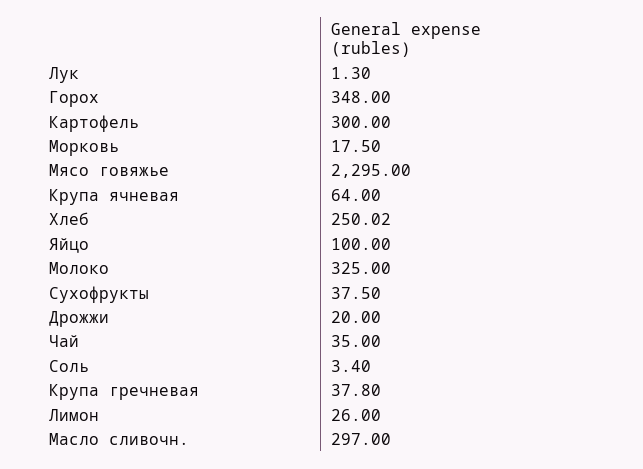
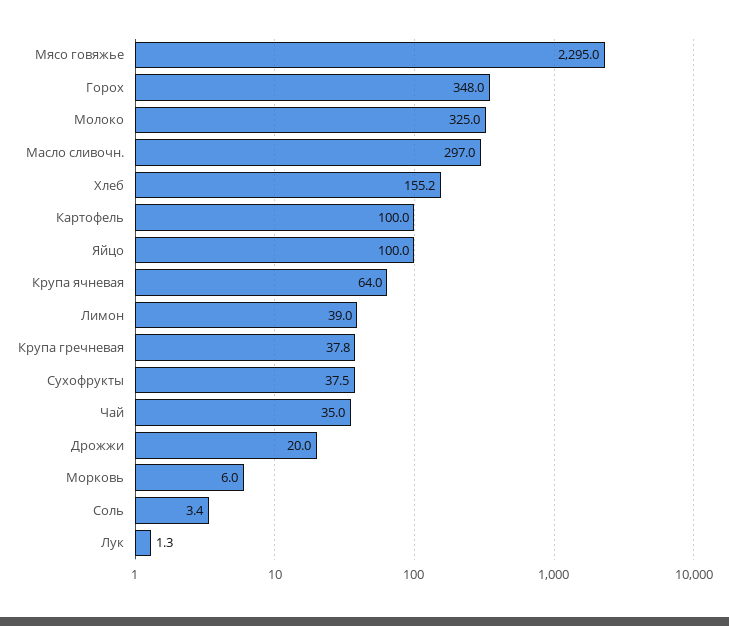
  {
    "Лук": 1.3,
    "Горох": 348,
-   "Картофель": 300,
+   "Картофель": 100,
-   "Морковь": 17.5,
+   "Морковь": 6,
    "Мясо говяжье": 2295,
    "Крупа ячневая": 64,
-   "Хлеб": 250.02,
+   "Хлеб": 155.2,
    "Яйцо": 100,
    "Молоко": 325,
    "Сухофрукты": 37.5,
    "Дрожжи": 20,
    "Чай": 35,
    "Соль": 3.4,
    "Крупа гречневая": 37.8,
-   "Лимон": 26,
+   "Лимон": 39,
    "Масло сливочн.": 297
  }

